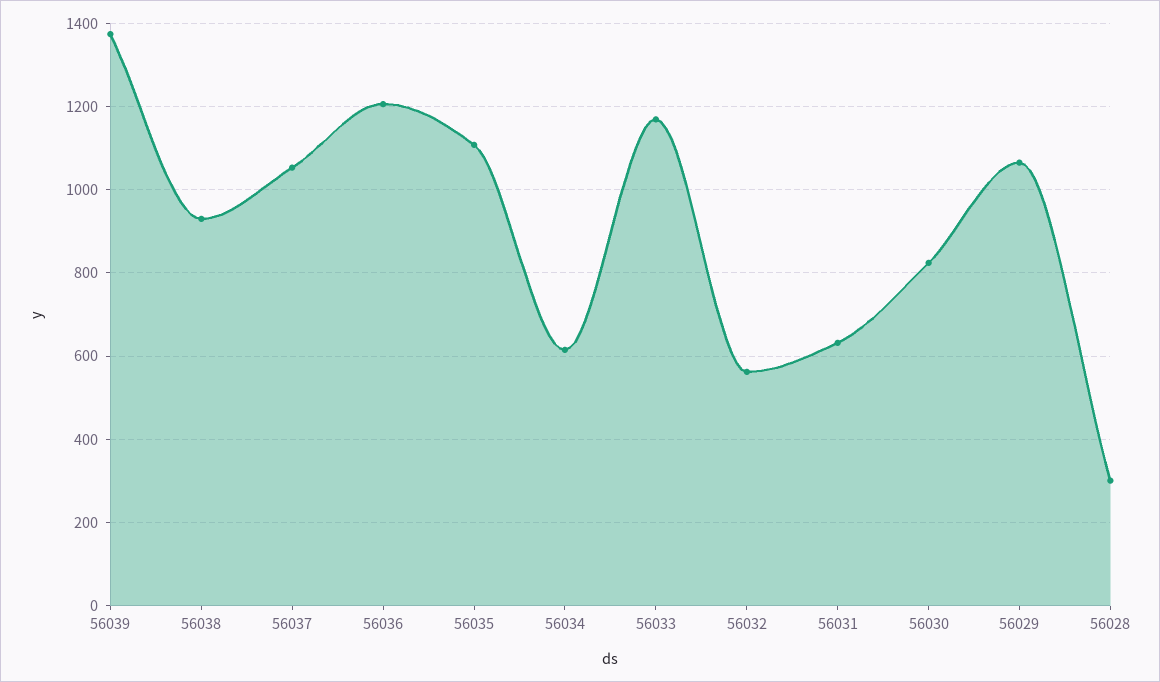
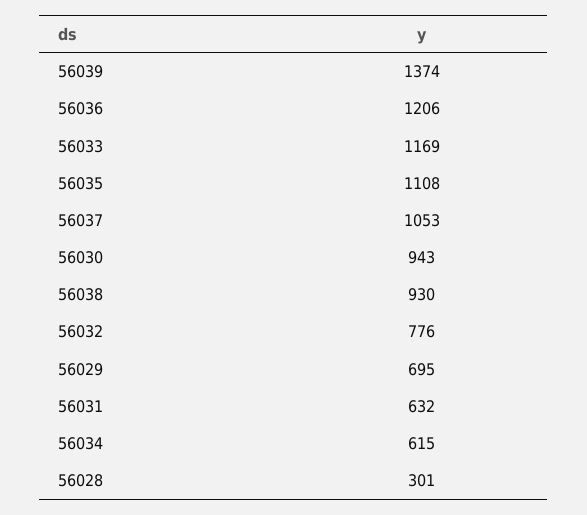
  {
    "56039": 1374,
    "56038": 930,
    "56037": 1053,
    "56036": 1206,
    "56035": 1108,
    "56034": 615,
    "56033": 1169,
-   "56032": 560,
+   "56032": 776,
    "56031": 632,
-   "56030": 820,
+   "56030": 943,
-   "56029": 1060,
+   "56029": 695,
    "56028": 301
  }

